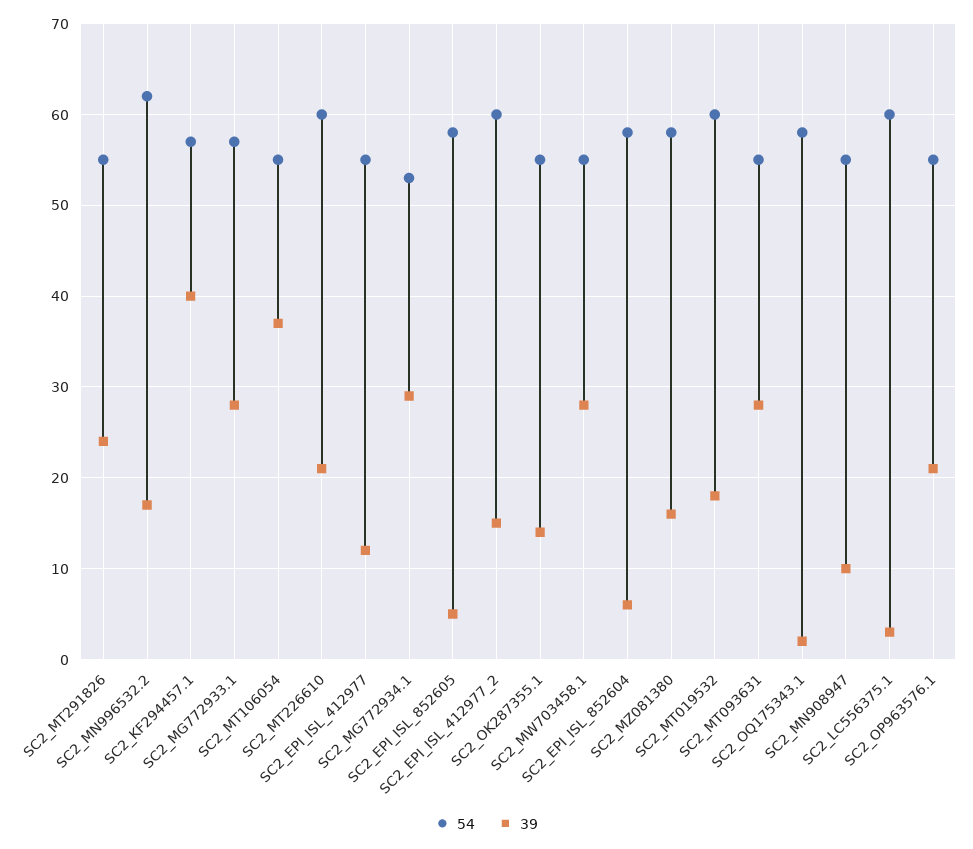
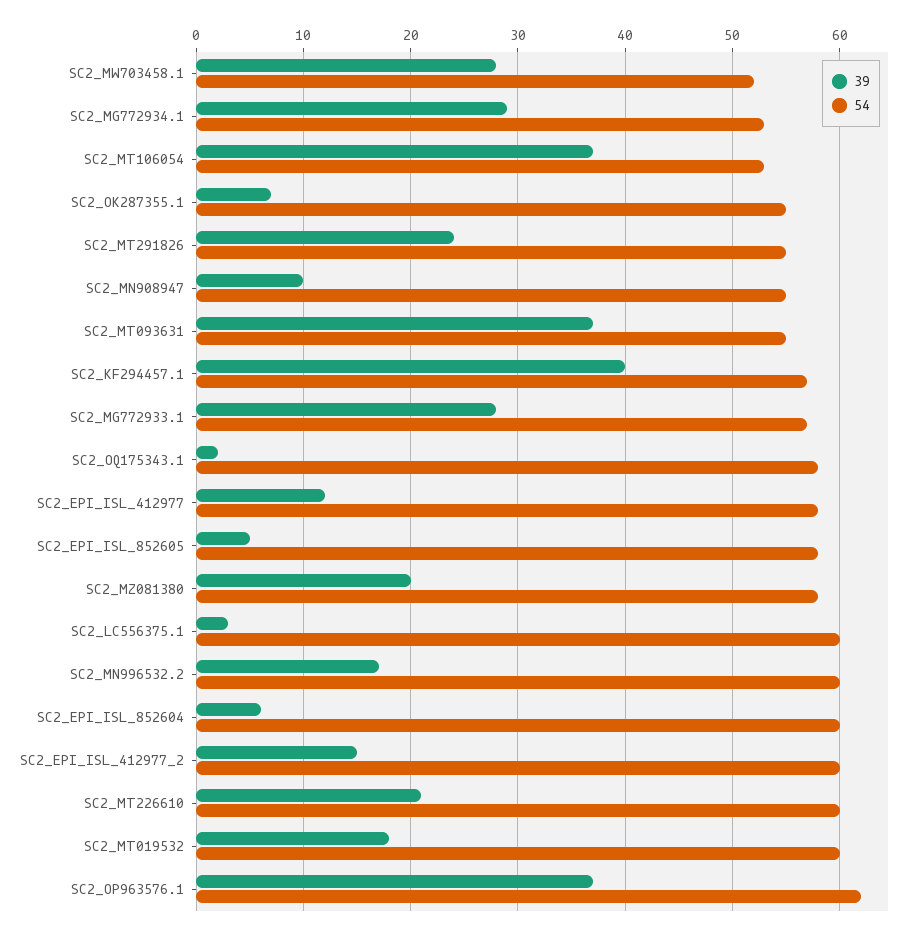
  {
    "54": {
      "SC2_MT291826": 55,
-     "SC2_MN996532.2": 62,
+     "SC2_MN996532.2": 60,
      "SC2_KF294457.1": 57,
      "SC2_MG772933.1": 57,
-     "SC2_MT106054": 55,
+     "SC2_MT106054": 53,
      "SC2_MT226610": 60,
-     "SC2_EPI_ISL_412977": 55,
+     "SC2_EPI_ISL_412977": 58,
      "SC2_MG772934.1": 53,
      "SC2_EPI_ISL_852605": 58,
      "SC2_EPI_ISL_412977_2": 60,
      "SC2_OK287355.1": 55,
-     "SC2_MW703458.1": 55,
+     "SC2_MW703458.1": 52,
-     "SC2_EPI_ISL_852604": 58,
+     "SC2_EPI_ISL_852604": 60,
      "SC2_MZ081380": 58,
      "SC2_MT019532": 60,
      "SC2_MT093631": 55,
      "SC2_OQ175343.1": 58,
      "SC2_MN908947": 55,
      "SC2_LC556375.1": 60,
-     "SC2_OP963576.1": 55
+     "SC2_OP963576.1": 62
    },
    "39": {
      "SC2_MT291826": 24,
      "SC2_MN996532.2": 17,
      "SC2_KF294457.1": 40,
      "SC2_MG772933.1": 28,
      "SC2_MT106054": 37,
      "SC2_MT226610": 21,
      "SC2_EPI_ISL_412977": 12,
      "SC2_MG772934.1": 29,
      "SC2_EPI_ISL_852605": 5,
      "SC2_EPI_ISL_412977_2": 15,
-     "SC2_OK287355.1": 14,
+     "SC2_OK287355.1": 7,
      "SC2_MW703458.1": 28,
      "SC2_EPI_ISL_852604": 6,
-     "SC2_MZ081380": 16,
+     "SC2_MZ081380": 20,
      "SC2_MT019532": 18,
-     "SC2_MT093631": 28,
+     "SC2_MT093631": 37,
      "SC2_OQ175343.1": 2,
      "SC2_MN908947": 10,
      "SC2_LC556375.1": 3,
-     "SC2_OP963576.1": 21
+     "SC2_OP963576.1": 37
    }
  }

